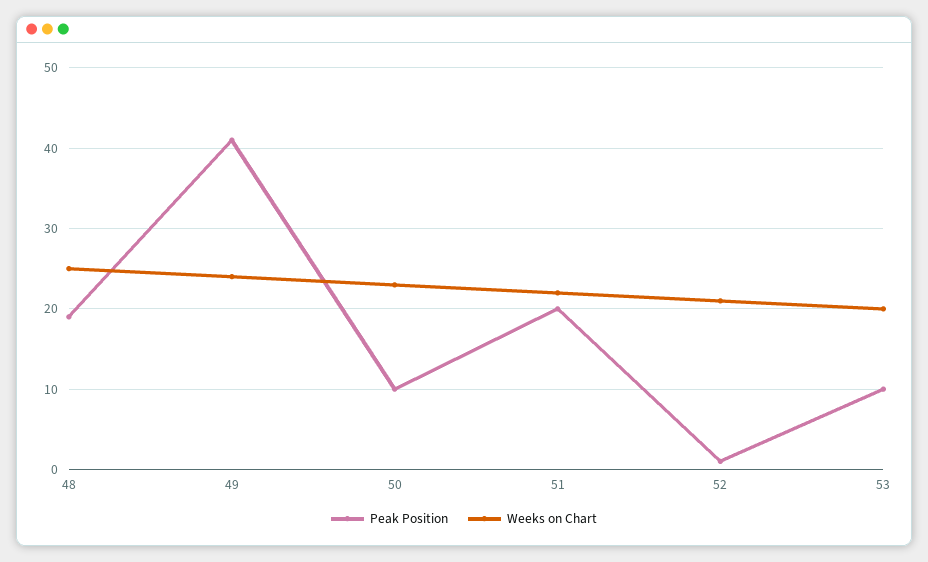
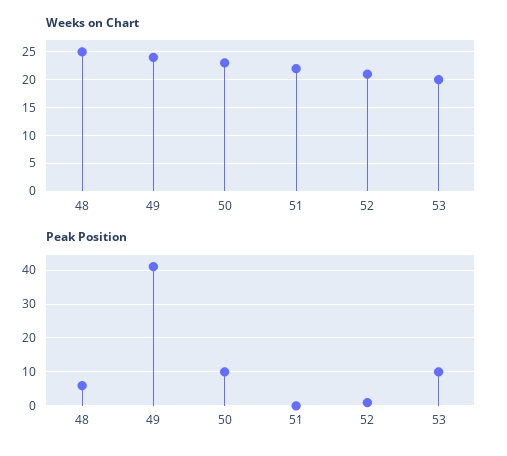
  {
    "Peak Position": {
-     "48": 19,
+     "48": 5,
      "49": 41,
      "50": 10,
-     "51": 20,
+     "51": 0,
      "52": 1,
      "53": 10
    },
    "Weeks on Chart": {
      "48": 25,
      "49": 24,
      "50": 23,
      "51": 22,
      "52": 21,
      "53": 20
    }
  }

